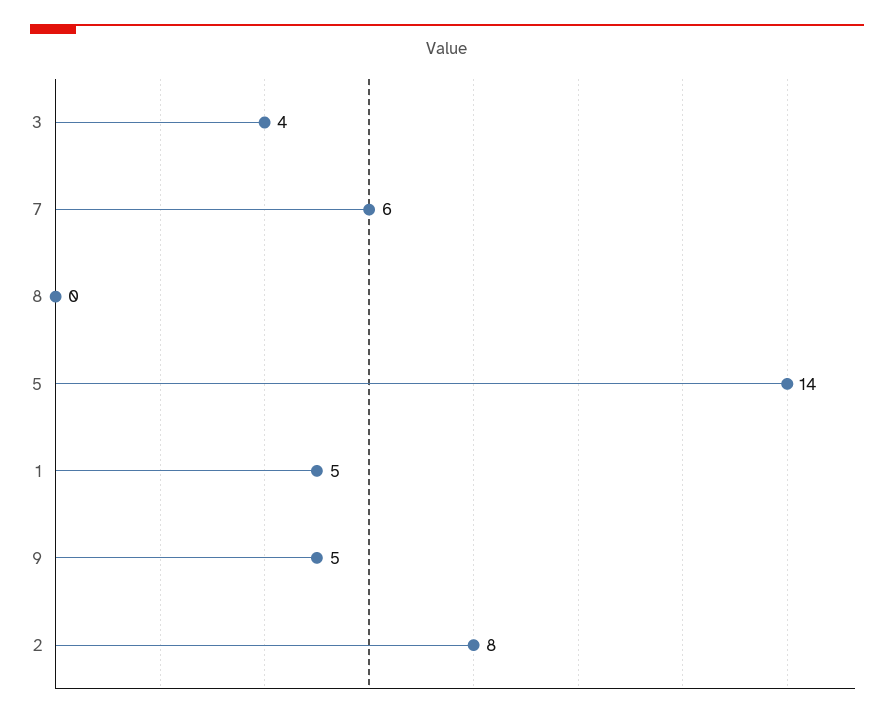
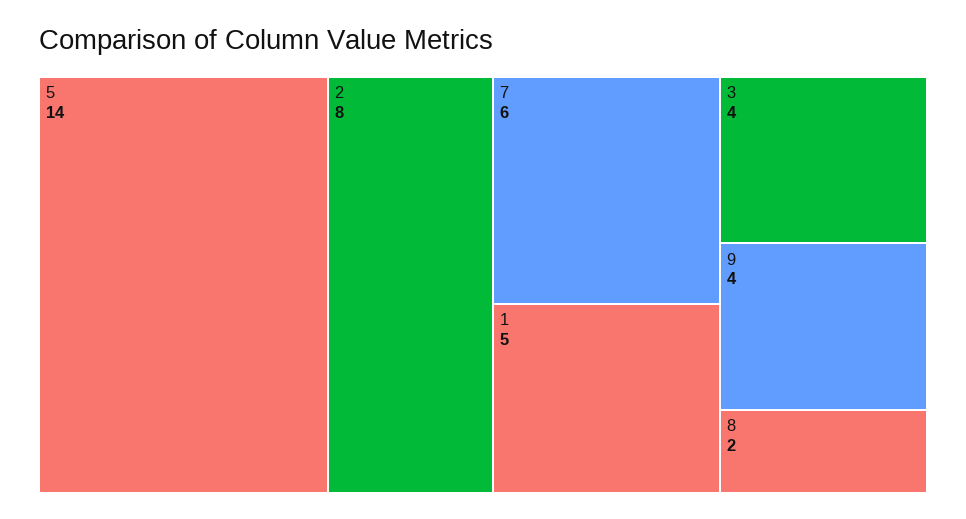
  {
    "3": 4,
    "7": 6,
-   "8": 0,
+   "8": 2,
    "5": 14,
    "1": 5,
-   "9": 5,
+   "9": 4,
    "2": 8
  }

